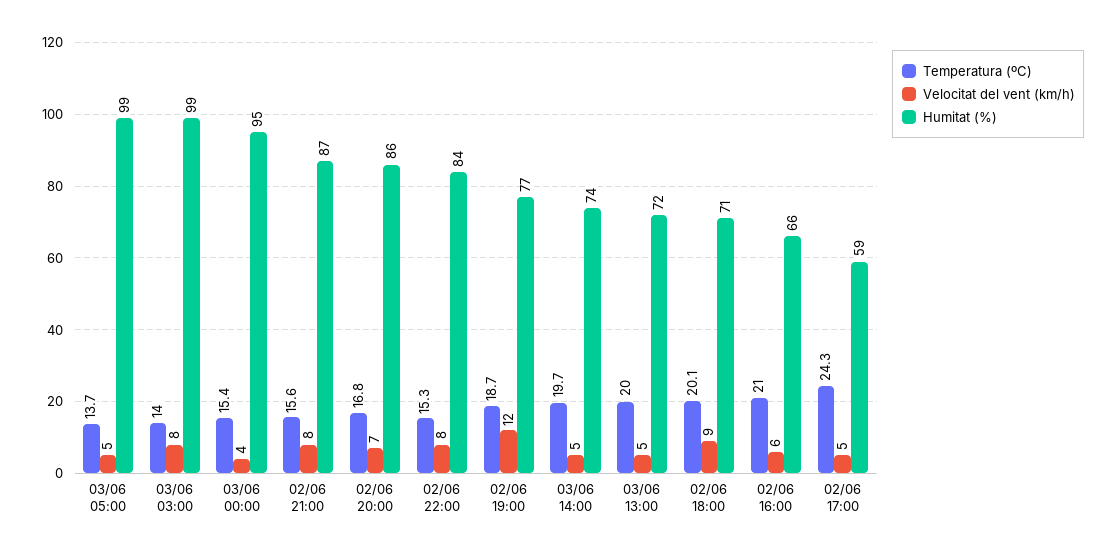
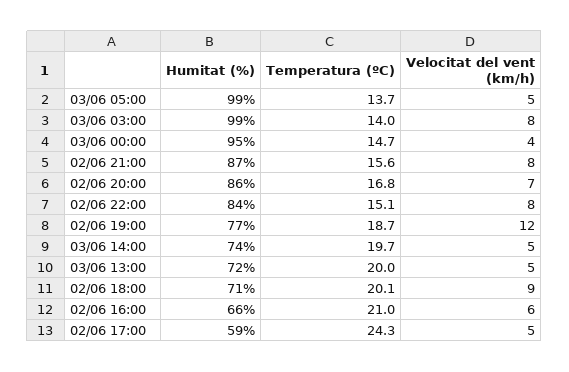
  {
    "Temperatura (ºC)": {
      "03/06 05:00": 13.7,
      "03/06 03:00": 14,
-     "03/06 00:00": 15.4,
+     "03/06 00:00": 14.7,
      "02/06 21:00": 15.6,
      "02/06 20:00": 16.8,
-     "02/06 22:00": 15.3,
+     "02/06 22:00": 15.1,
      "02/06 19:00": 18.7,
      "03/06 14:00": 19.7,
      "03/06 13:00": 20,
      "02/06 18:00": 20.1,
      "02/06 16:00": 21,
      "02/06 17:00": 24.3
    },
    "Velocitat del vent (km/h)": {
      "03/06 05:00": 5,
      "03/06 03:00": 8,
      "03/06 00:00": 4,
      "02/06 21:00": 8,
      "02/06 20:00": 7,
      "02/06 22:00": 8,
      "02/06 19:00": 12,
      "03/06 14:00": 5,
      "03/06 13:00": 5,
      "02/06 18:00": 9,
      "02/06 16:00": 6,
      "02/06 17:00": 5
    },
    "Humitat (%)": {
      "03/06 05:00": 99,
      "03/06 03:00": 99,
      "03/06 00:00": 95,
      "02/06 21:00": 87,
      "02/06 20:00": 86,
      "02/06 22:00": 84,
      "02/06 19:00": 77,
      "03/06 14:00": 74,
      "03/06 13:00": 72,
      "02/06 18:00": 71,
      "02/06 16:00": 66,
      "02/06 17:00": 59
    }
  }

